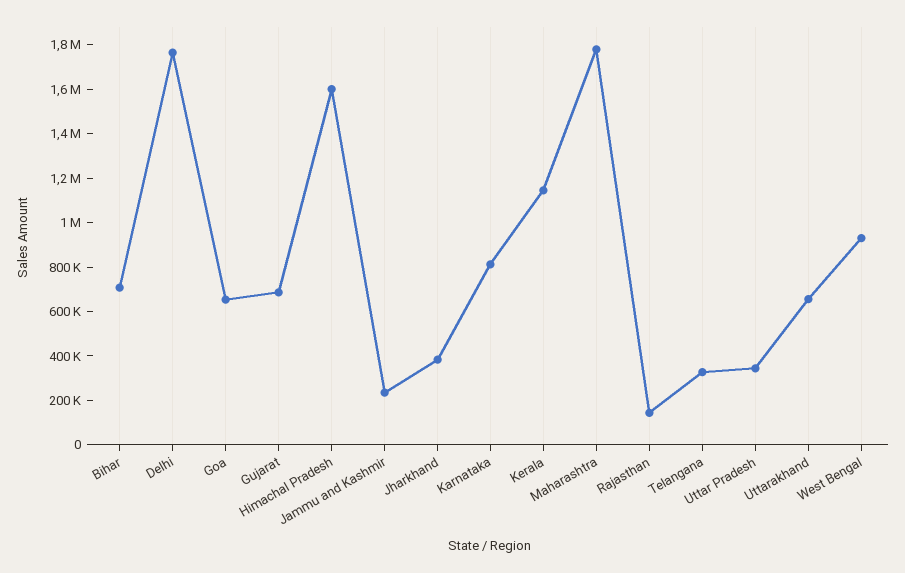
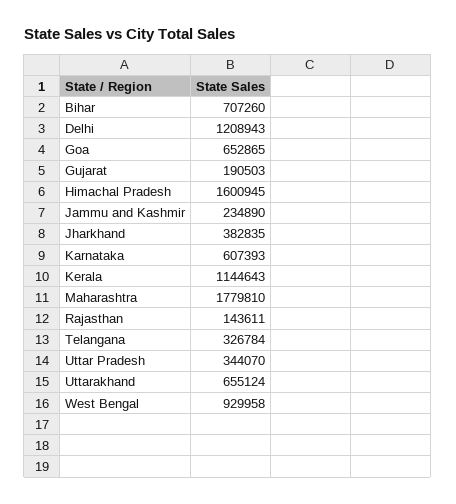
  {
    "Bihar": 707260,
-   "Delhi": 1750000,
+   "Delhi": 1208943,
    "Goa": 652865,
-   "Gujarat": 700000,
+   "Gujarat": 190503,
    "Himachal Pradesh": 1600945,
    "Jammu and Kashmir": 234890,
    "Jharkhand": 382835,
-   "Karnataka": 800000,
+   "Karnataka": 607393,
    "Kerala": 1144643,
    "Maharashtra": 1779810,
    "Rajasthan": 143611,
    "Telangana": 326784,
    "Uttar Pradesh": 344070,
    "Uttarakhand": 655124,
    "West Bengal": 929958
  }

